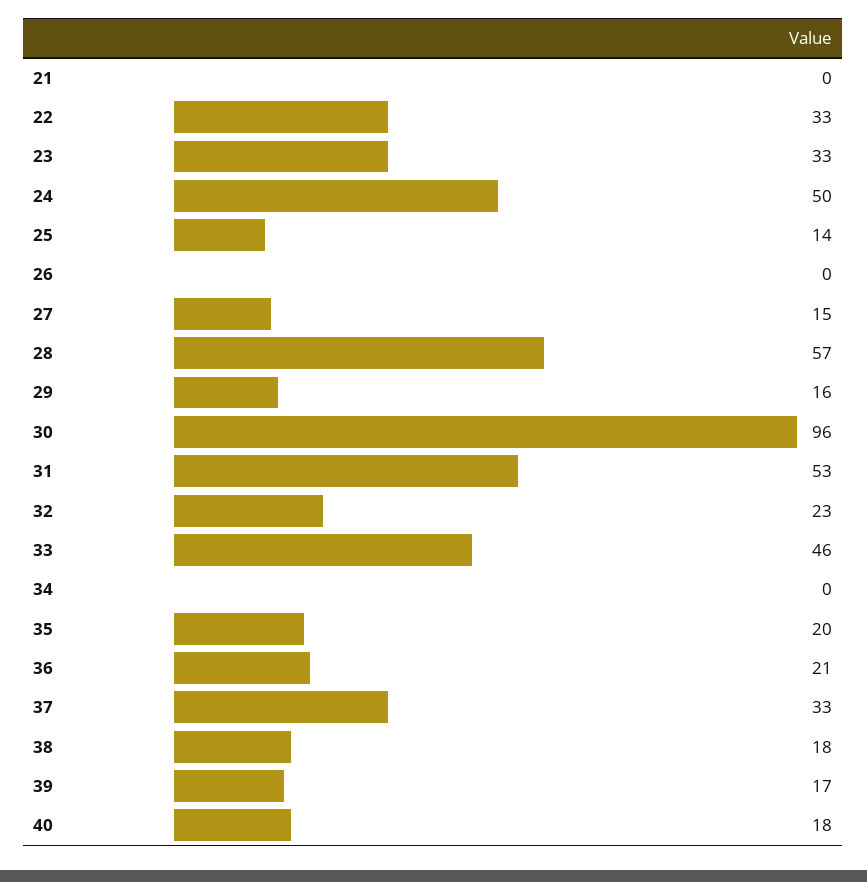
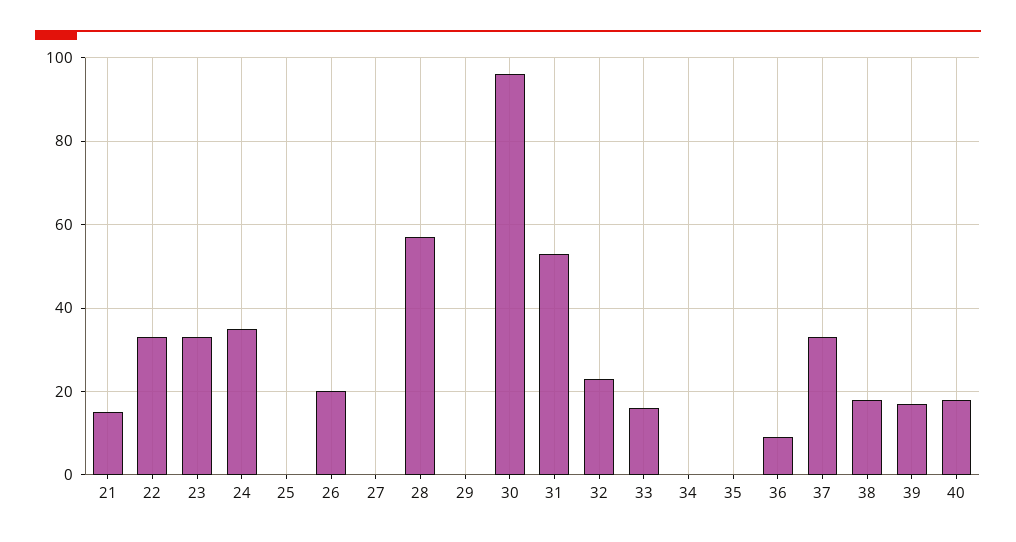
  {
-   "21": 0,
+   "21": 15,
    "22": 33,
    "23": 33,
-   "24": 50,
+   "24": 35,
-   "25": 14,
+   "25": 0,
-   "26": 0,
+   "26": 20,
-   "27": 15,
+   "27": 0,
    "28": 57,
-   "29": 16,
+   "29": 0,
    "30": 96,
    "31": 53,
    "32": 23,
-   "33": 46,
+   "33": 15,
    "34": 0,
-   "35": 20,
+   "35": 0,
-   "36": 21,
+   "36": 10,
    "37": 33,
    "38": 18,
    "39": 17,
    "40": 18
  }

